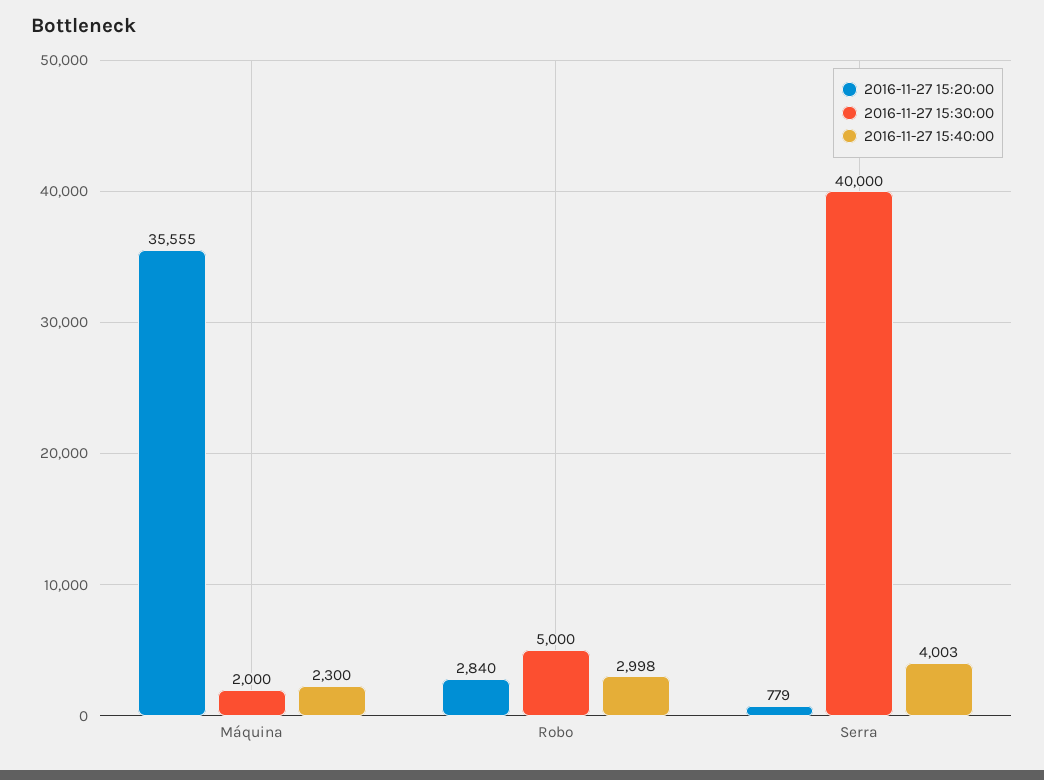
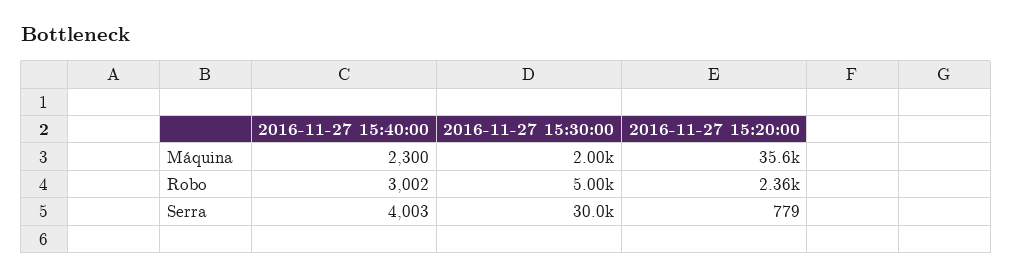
  {
    "2016-11-27 15:20:00": {
      "Máquina": 35555,
-     "Robo": 2840,
+     "Robo": 2360,
      "Serra": 779
    },
    "2016-11-27 15:30:00": {
      "Máquina": 2000,
      "Robo": 5000,
-     "Serra": 40000
+     "Serra": 30000
    },
    "2016-11-27 15:40:00": {
      "Máquina": 2300,
-     "Robo": 2998,
+     "Robo": 3002,
      "Serra": 4003
    }
  }

